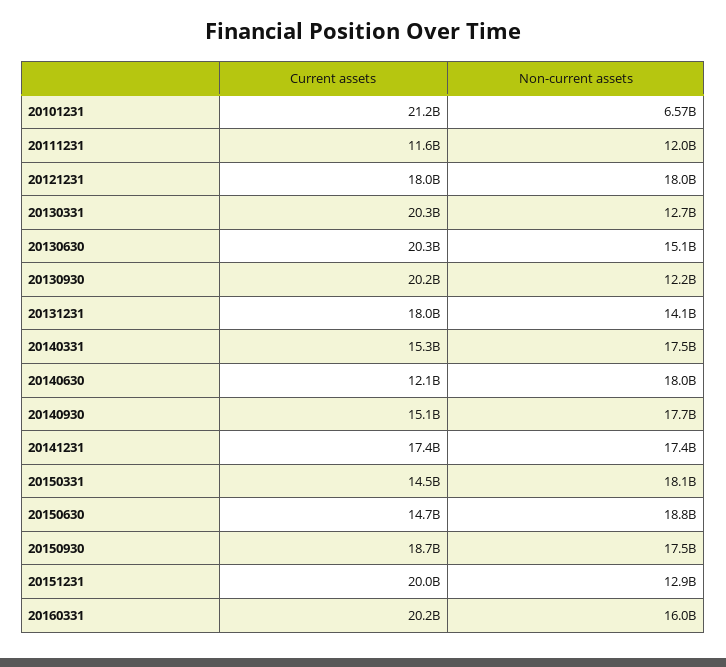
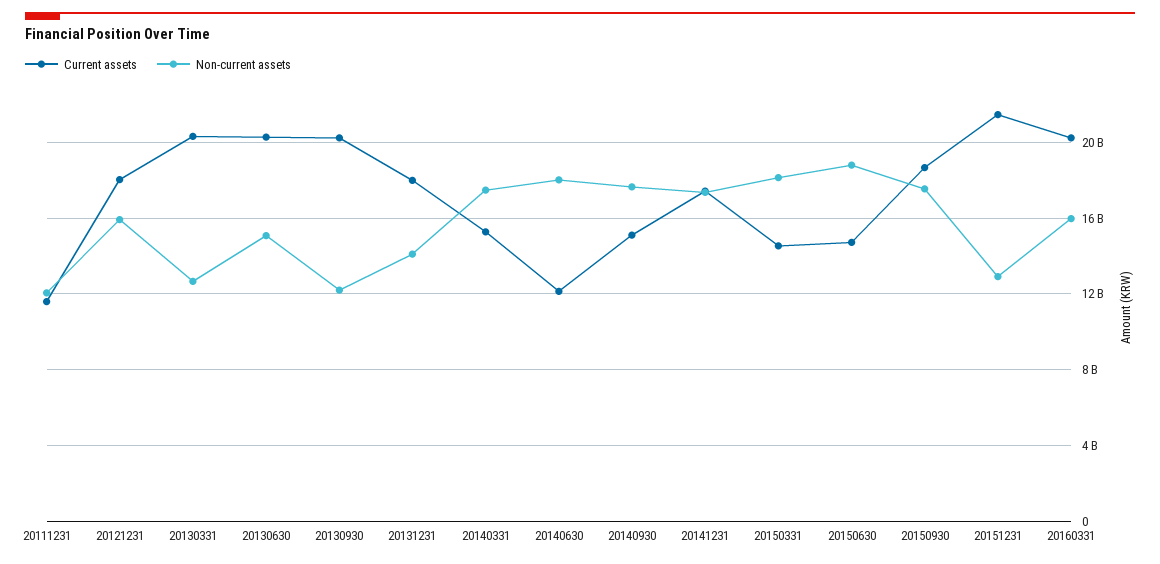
  {
    "Current assets": {
-     "20101231": 21200000000,
      "20111231": 11600000000,
      "20121231": 18000000000,
      "20130331": 20300000000,
      "20130630": 20300000000,
      "20130930": 20200000000,
      "20131231": 18000000000,
      "20140331": 15300000000,
      "20140630": 12100000000,
      "20140930": 15100000000,
      "20141231": 17400000000,
      "20150331": 14500000000,
      "20150630": 14700000000,
      "20150930": 18700000000,
-     "20151231": 20000000000,
+     "20151231": 21500000000,
      "20160331": 20200000000
    },
    "Non-current assets": {
-     "20101231": 6570000000,
      "20111231": 12000000000,
-     "20121231": 18000000000,
+     "20121231": 16000000000,
      "20130331": 12700000000,
      "20130630": 15100000000,
      "20130930": 12200000000,
      "20131231": 14100000000,
      "20140331": 17500000000,
      "20140630": 18000000000,
      "20140930": 17700000000,
      "20141231": 17400000000,
      "20150331": 18100000000,
      "20150630": 18800000000,
      "20150930": 17500000000,
      "20151231": 12900000000,
      "20160331": 16000000000
    }
  }

